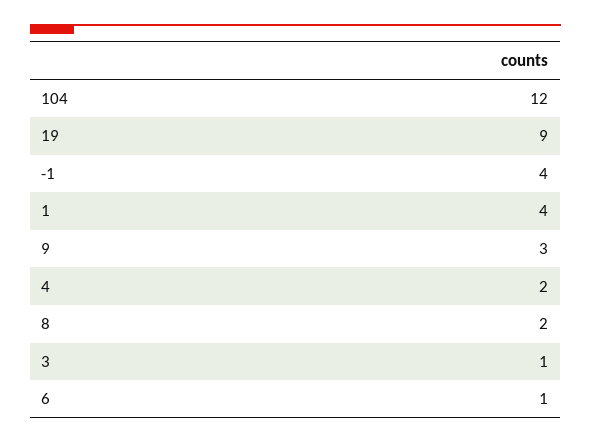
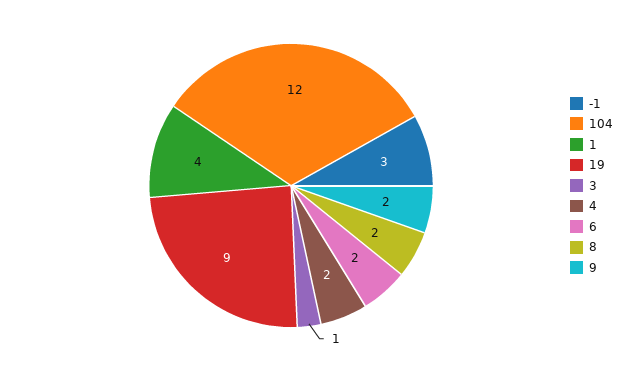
  {
    "104": 12,
    "19": 9,
-   "-1": 4,
+   "-1": 3,
    "1": 4,
-   "9": 3,
+   "9": 2,
    "4": 2,
    "8": 2,
    "3": 1,
-   "6": 1
+   "6": 2
  }

